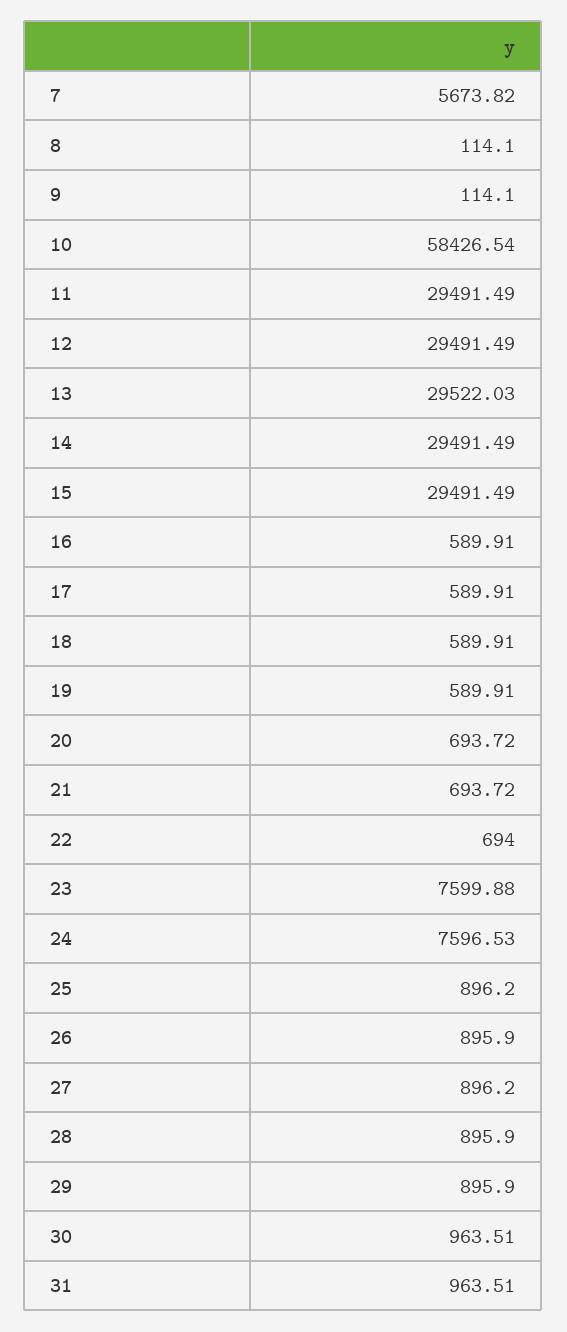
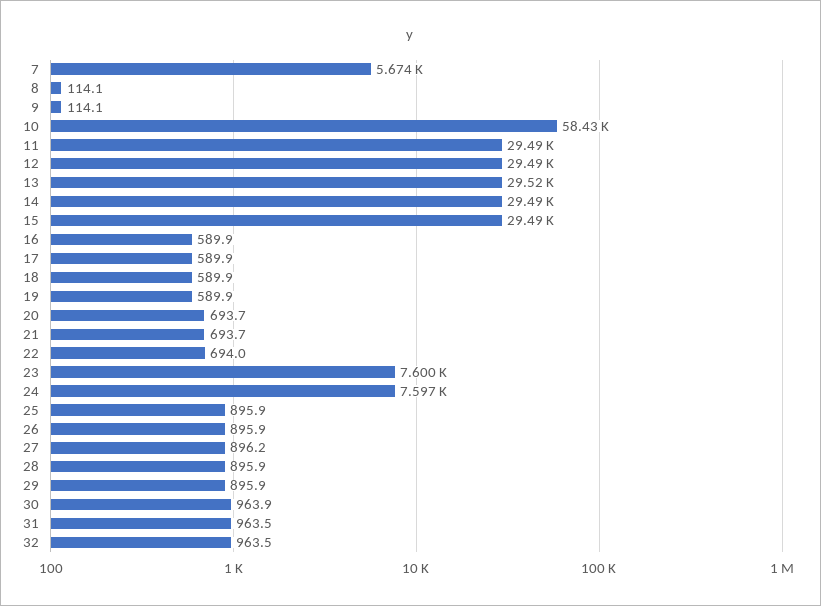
  {
    "7": 5673.82,
    "8": 114.1,
    "9": 114.1,
    "10": 58426.54,
    "11": 29491.49,
    "12": 29491.49,
    "13": 29522.03,
    "14": 29491.49,
    "15": 29491.49,
    "16": 589.91,
    "17": 589.91,
    "18": 589.91,
    "19": 589.91,
    "20": 693.72,
    "21": 693.72,
    "22": 694,
    "23": 7599.88,
    "24": 7596.53,
-   "25": 896.2,
+   "25": 895.9,
    "26": 895.9,
    "27": 896.2,
    "28": 895.9,
    "29": 895.9,
-   "30": 963.51,
+   "30": 963.9,
-   "31": 963.51
+   "31": 963.51,
+   "32": 963.5
  }

